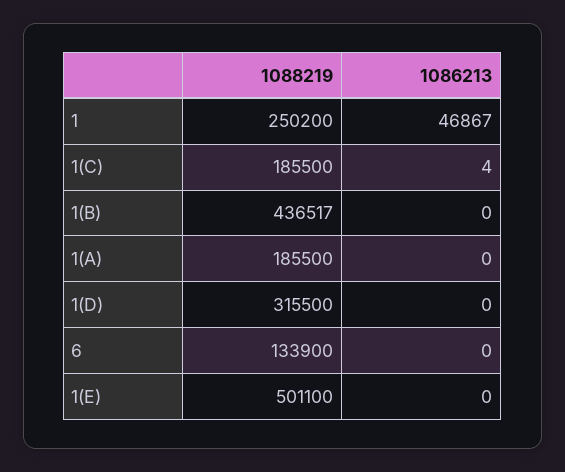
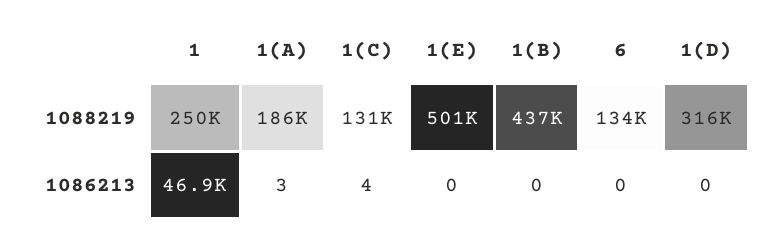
  {
    "1088219": {
      "1": 250200,
-     "1(C)": 185500,
+     "1(C)": 131000,
      "1(B)": 436517,
      "1(A)": 185500,
      "1(D)": 315500,
      "6": 133900,
      "1(E)": 501100
    },
    "1086213": {
      "1": 46867,
      "1(C)": 4,
      "1(B)": 0,
-     "1(A)": 0,
+     "1(A)": 3,
      "1(D)": 0,
      "6": 0,
      "1(E)": 0
    }
  }

